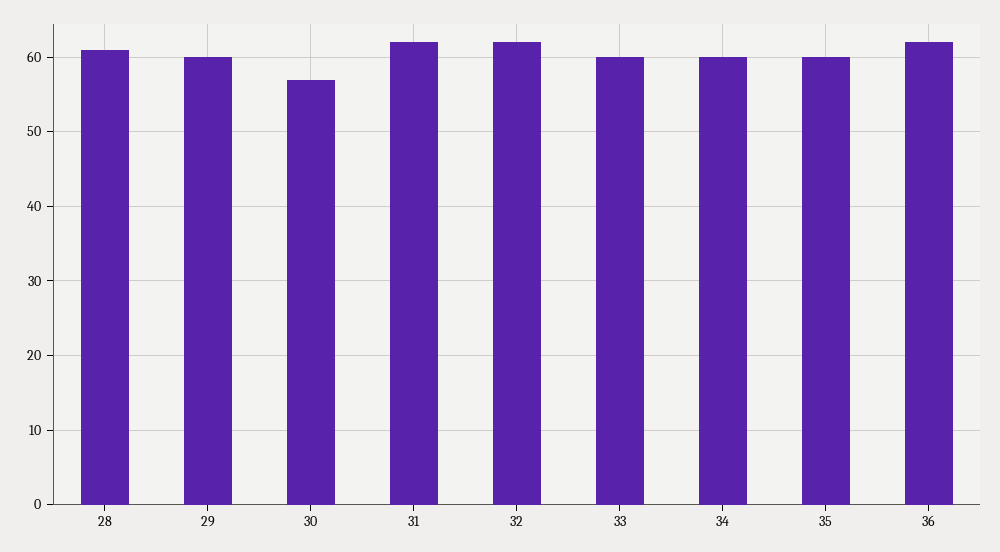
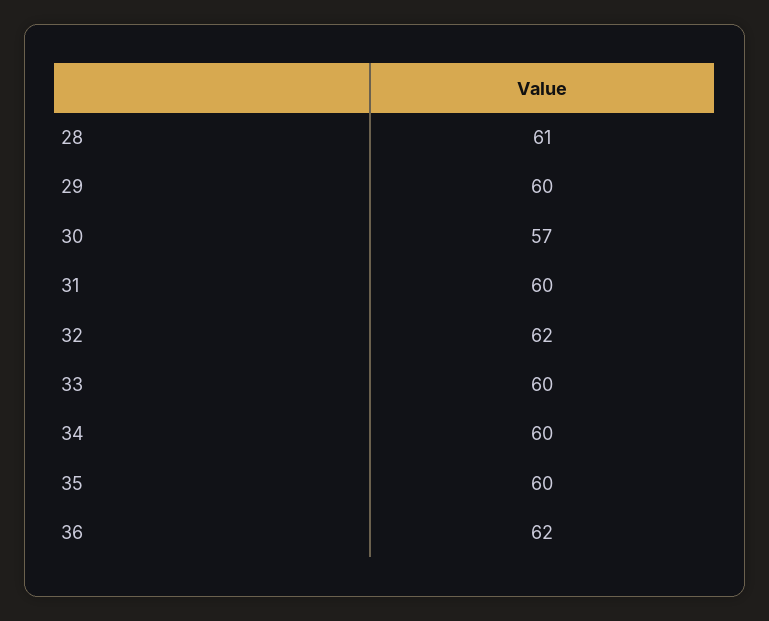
  {
    "28": 61,
    "29": 60,
    "30": 57,
-   "31": 62,
+   "31": 60,
    "32": 62,
    "33": 60,
    "34": 60,
    "35": 60,
    "36": 62
  }

